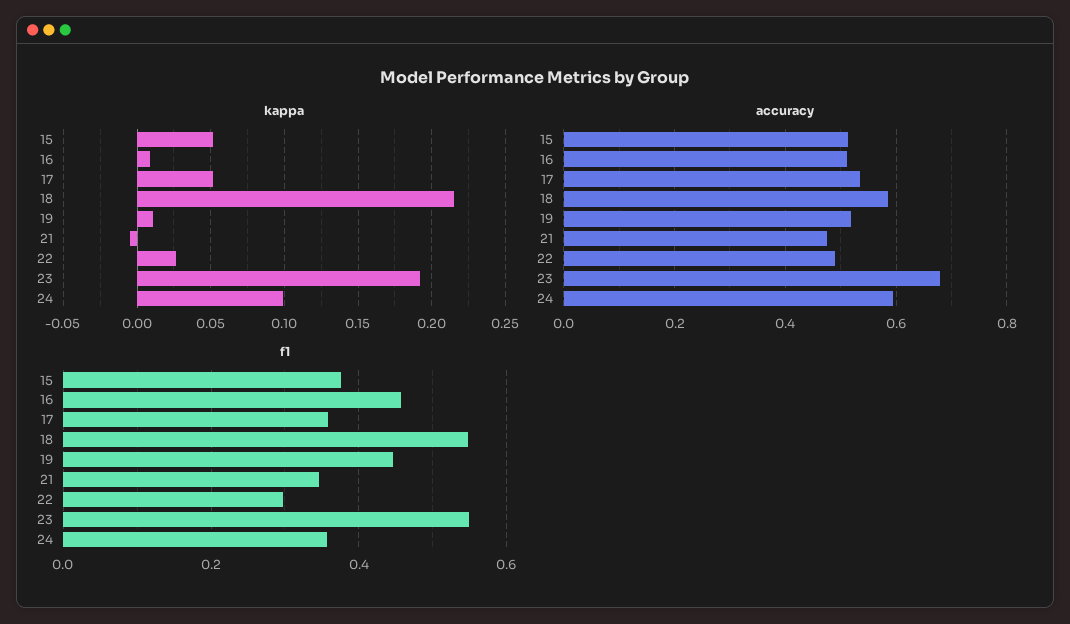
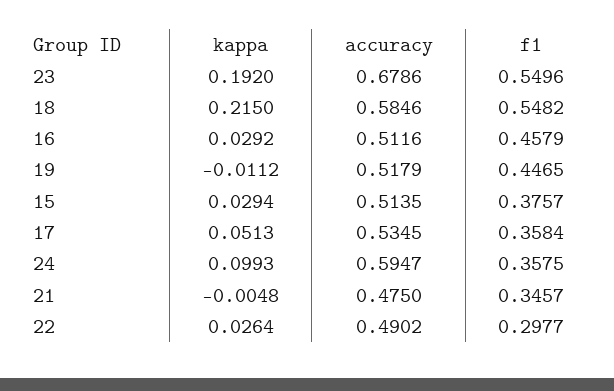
  {
    "kappa": {
-     "15": 0.05,
+     "15": 0.0294,
-     "16": 0.01,
+     "16": 0.0292,
      "17": 0.0513,
      "18": 0.215,
-     "19": 0.01,
+     "19": -0.0112,
      "21": -0.0048,
      "22": 0.0264,
      "23": 0.192,
      "24": 0.0993
    },
    "accuracy": {
      "15": 0.5135,
      "16": 0.5116,
      "17": 0.5345,
      "18": 0.5846,
      "19": 0.5179,
      "21": 0.475,
      "22": 0.4902,
      "23": 0.6786,
      "24": 0.5947
    },
    "f1": {
      "15": 0.3757,
      "16": 0.4579,
      "17": 0.3584,
      "18": 0.5482,
      "19": 0.4465,
      "21": 0.3457,
      "22": 0.2977,
      "23": 0.5496,
      "24": 0.3575
    }
  }

